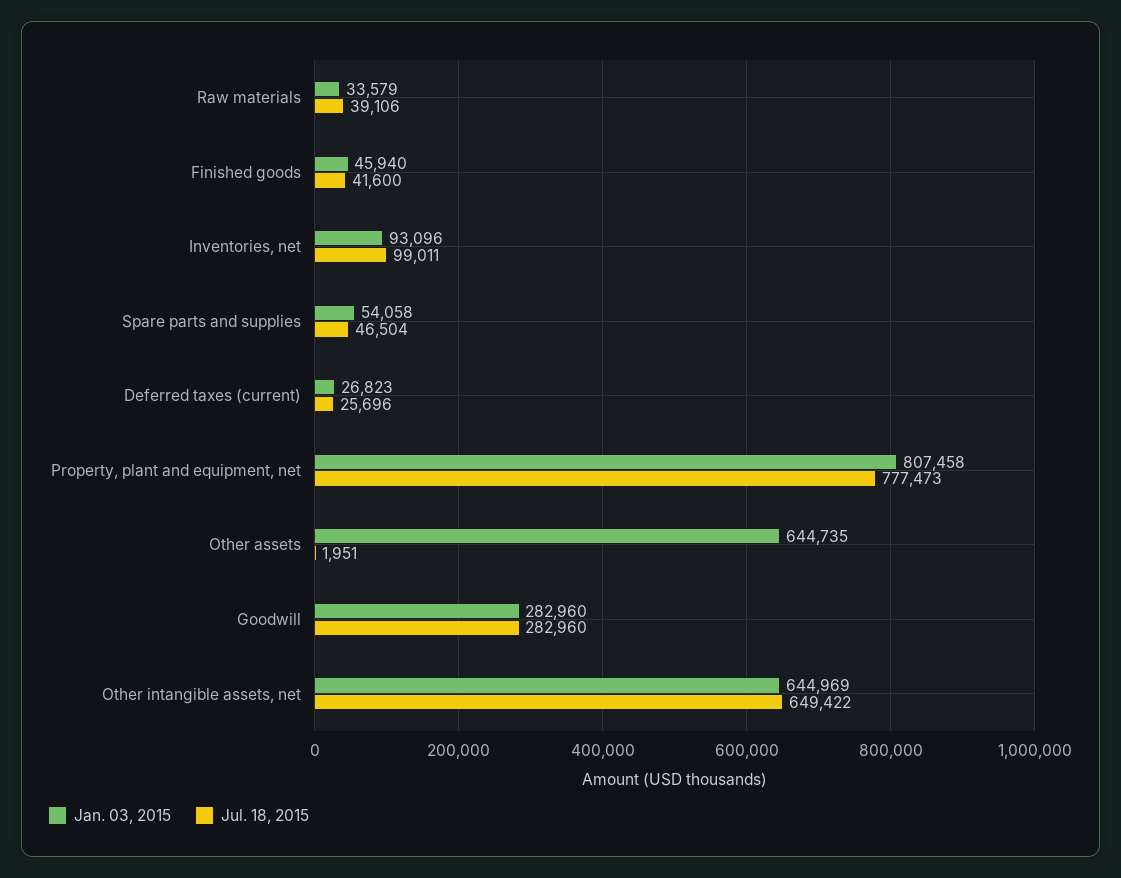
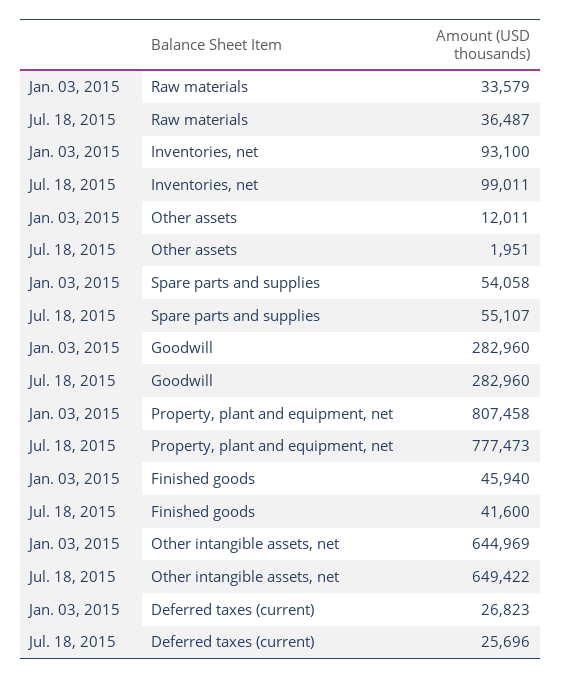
  {
    "Jan. 03, 2015": {
      "Raw materials": 33579,
      "Finished goods": 45940,
-     "Inventories, net": 93096,
+     "Inventories, net": 93100,
      "Spare parts and supplies": 54058,
      "Deferred taxes (current)": 26823,
      "Property, plant and equipment, net": 807458,
-     "Other assets": 644735,
+     "Other assets": 12011,
      "Goodwill": 282960,
      "Other intangible assets, net": 644969
    },
    "Jul. 18, 2015": {
-     "Raw materials": 39106,
+     "Raw materials": 36487,
      "Finished goods": 41600,
      "Inventories, net": 99011,
-     "Spare parts and supplies": 46504,
+     "Spare parts and supplies": 55107,
      "Deferred taxes (current)": 25696,
      "Property, plant and equipment, net": 777473,
      "Other assets": 1951,
      "Goodwill": 282960,
      "Other intangible assets, net": 649422
    }
  }

